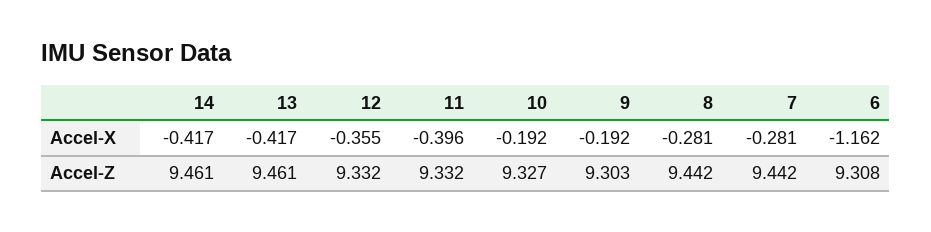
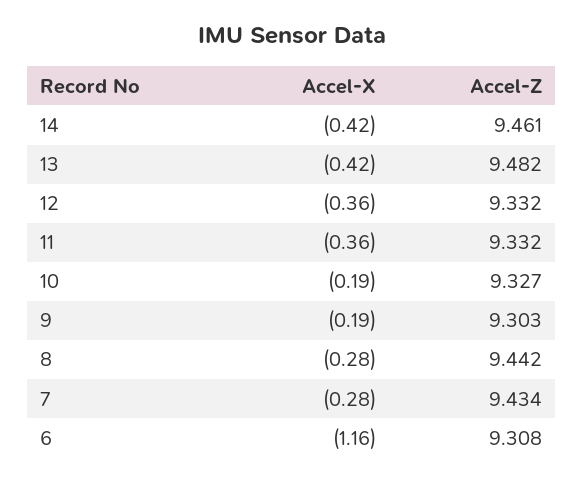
  {
    "14": {
      "Accel-X": -0.417,
      "Accel-Z": 9.461
    },
    "13": {
      "Accel-X": -0.417,
-     "Accel-Z": 9.461
+     "Accel-Z": 9.482
    },
    "12": {
      "Accel-X": -0.355,
      "Accel-Z": 9.332
    },
    "11": {
-     "Accel-X": -0.396,
+     "Accel-X": -0.36,
      "Accel-Z": 9.332
    },
    "10": {
      "Accel-X": -0.192,
      "Accel-Z": 9.327
    },
    "9": {
      "Accel-X": -0.192,
      "Accel-Z": 9.303
    },
    "8": {
      "Accel-X": -0.281,
      "Accel-Z": 9.442
    },
    "7": {
      "Accel-X": -0.281,
-     "Accel-Z": 9.442
+     "Accel-Z": 9.434
    },
    "6": {
      "Accel-X": -1.162,
      "Accel-Z": 9.308
    }
  }

